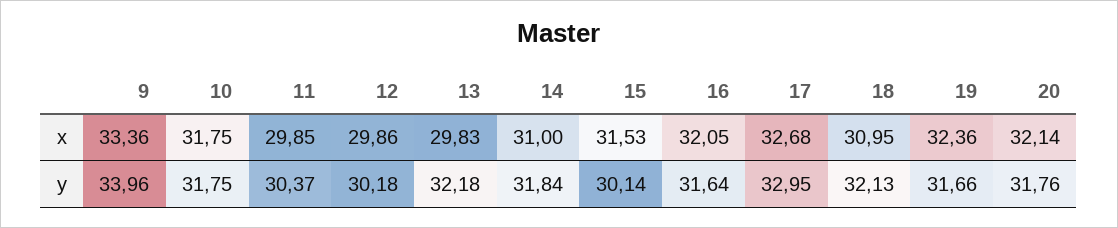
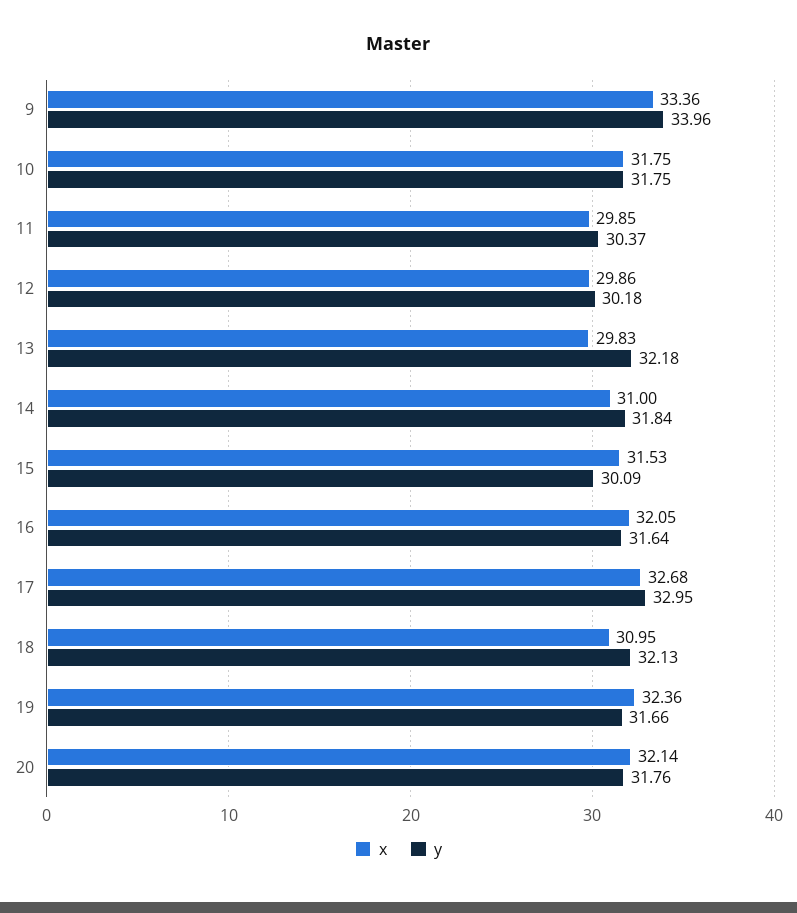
  {
    "x": {
      "9": 33.36,
      "10": 31.75,
      "11": 29.85,
      "12": 29.86,
      "13": 29.83,
      "14": 31,
      "15": 31.53,
      "16": 32.05,
      "17": 32.68,
      "18": 30.95,
      "19": 32.36,
      "20": 32.14
    },
    "y": {
      "9": 33.96,
      "10": 31.75,
      "11": 30.37,
      "12": 30.18,
      "13": 32.18,
      "14": 31.84,
-     "15": 30.14,
+     "15": 30.09,
      "16": 31.64,
      "17": 32.95,
      "18": 32.13,
      "19": 31.66,
      "20": 31.76
    }
  }

